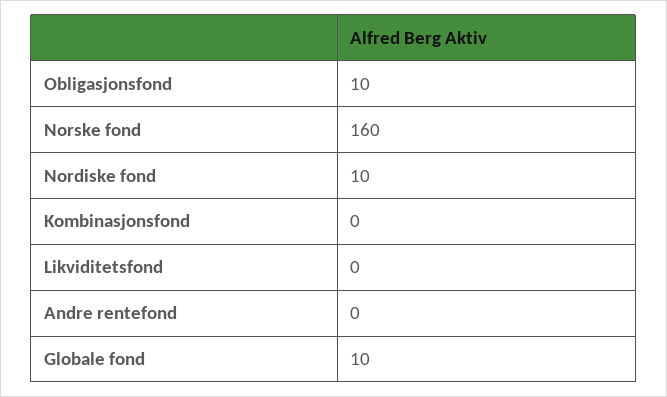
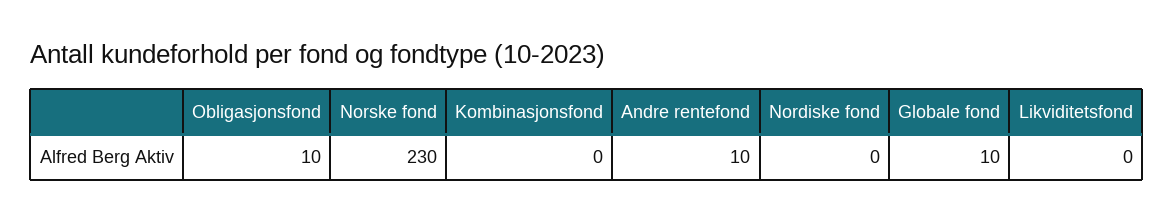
  {
    "Obligasjonsfond": 10,
-   "Norske fond": 160,
+   "Norske fond": 230,
-   "Nordiske fond": 10,
+   "Nordiske fond": 0,
    "Kombinasjonsfond": 0,
    "Likviditetsfond": 0,
-   "Andre rentefond": 0,
+   "Andre rentefond": 10,
    "Globale fond": 10
  }

